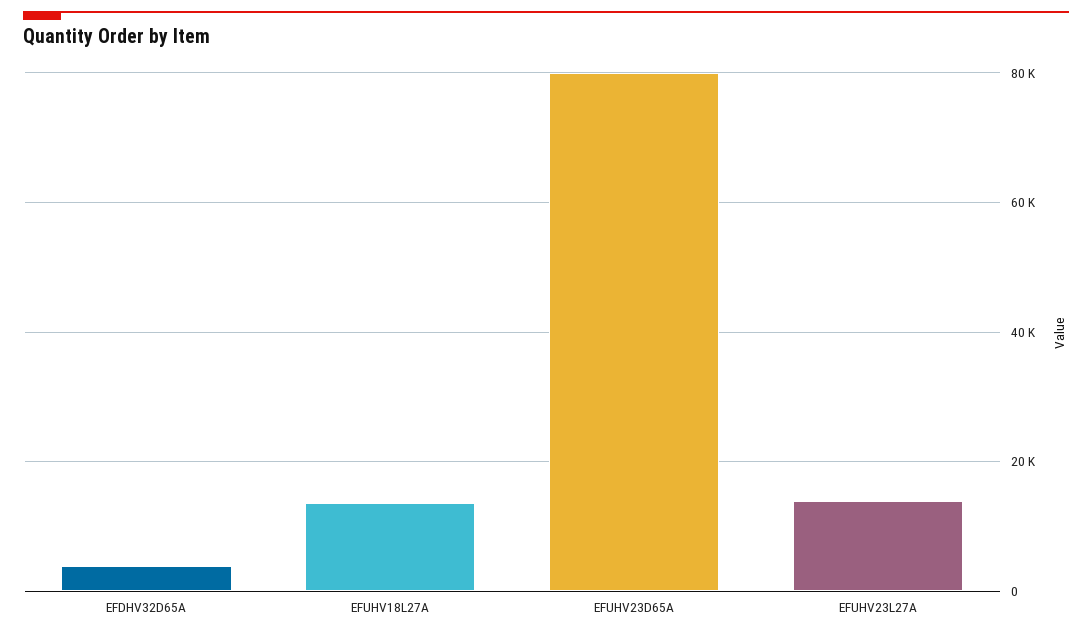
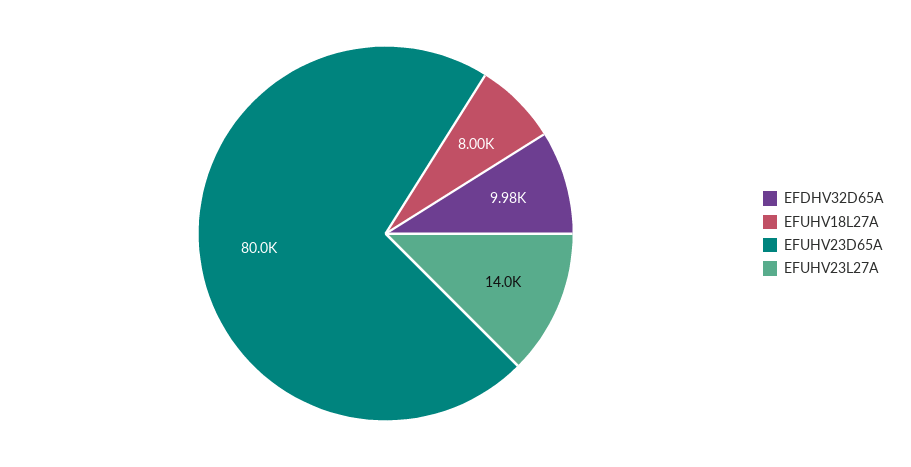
  {
-   "EFDHV32D65A": 4000,
+   "EFDHV32D65A": 9980,
-   "EFUHV18L27A": 14000,
+   "EFUHV18L27A": 8000,
    "EFUHV23D65A": 80000,
    "EFUHV23L27A": 14000
  }

